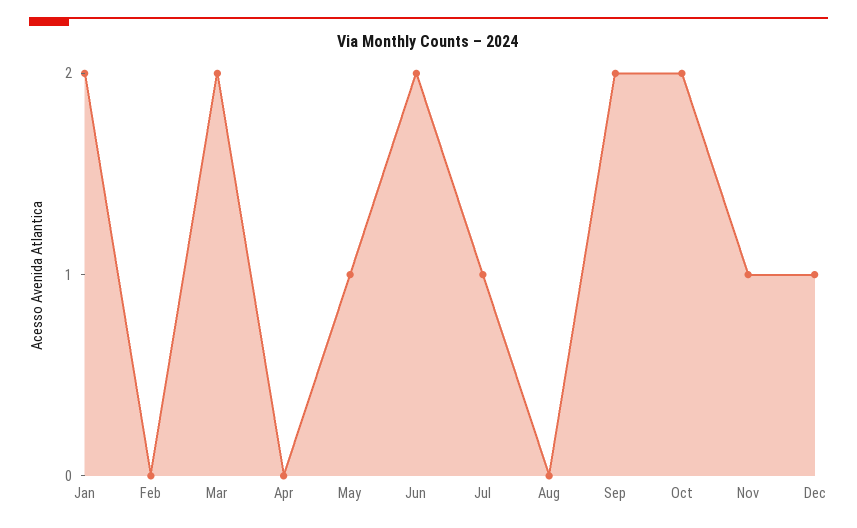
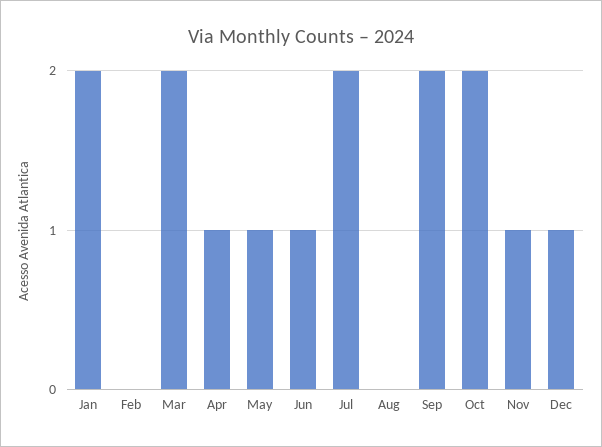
  {
    "Jan": 2,
    "Feb": 0,
    "Mar": 2,
-   "Apr": 0,
+   "Apr": 1,
    "May": 1,
-   "Jun": 2,
+   "Jun": 1,
-   "Jul": 1,
+   "Jul": 2,
    "Aug": 0,
    "Sep": 2,
    "Oct": 2,
    "Nov": 1,
    "Dec": 1
  }

